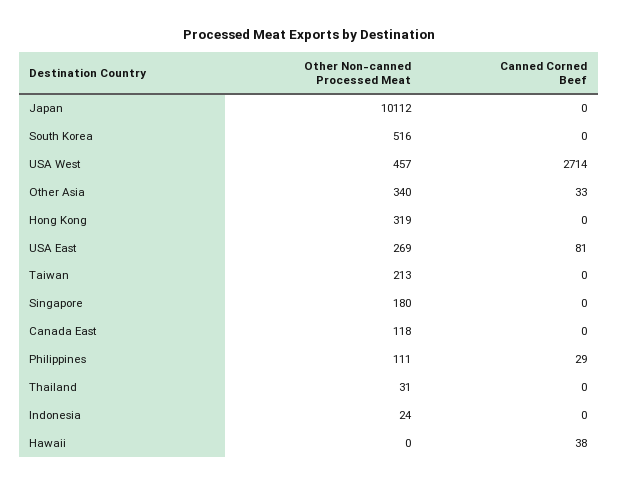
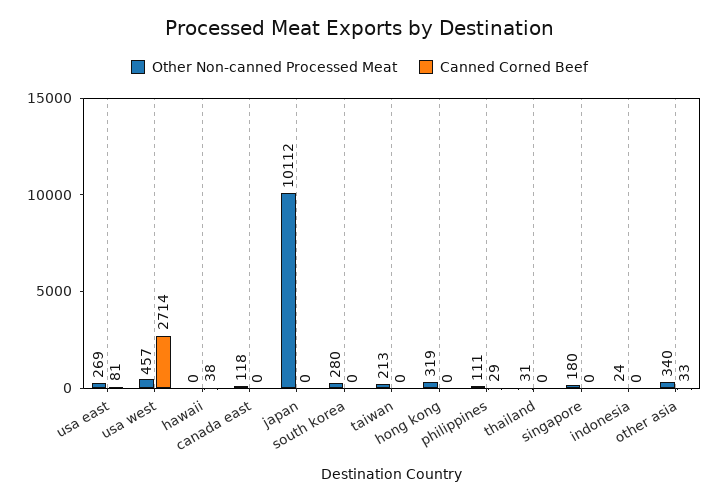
  {
    "Other Non-canned Processed Meat": {
      "Japan": 10112,
-     "South Korea": 516,
+     "South Korea": 280,
      "USA West": 457,
      "Other Asia": 340,
      "Hong Kong": 319,
      "USA East": 269,
      "Taiwan": 213,
      "Singapore": 180,
      "Canada East": 118,
      "Philippines": 111,
      "Thailand": 31,
      "Indonesia": 24,
      "Hawaii": 0
    },
    "Canned Corned Beef": {
      "Japan": 0,
      "South Korea": 0,
      "USA West": 2714,
      "Other Asia": 33,
      "Hong Kong": 0,
      "USA East": 81,
      "Taiwan": 0,
      "Singapore": 0,
      "Canada East": 0,
      "Philippines": 29,
      "Thailand": 0,
      "Indonesia": 0,
      "Hawaii": 38
    }
  }

